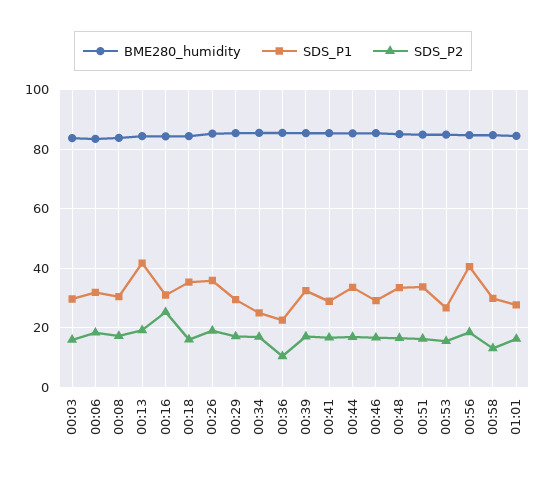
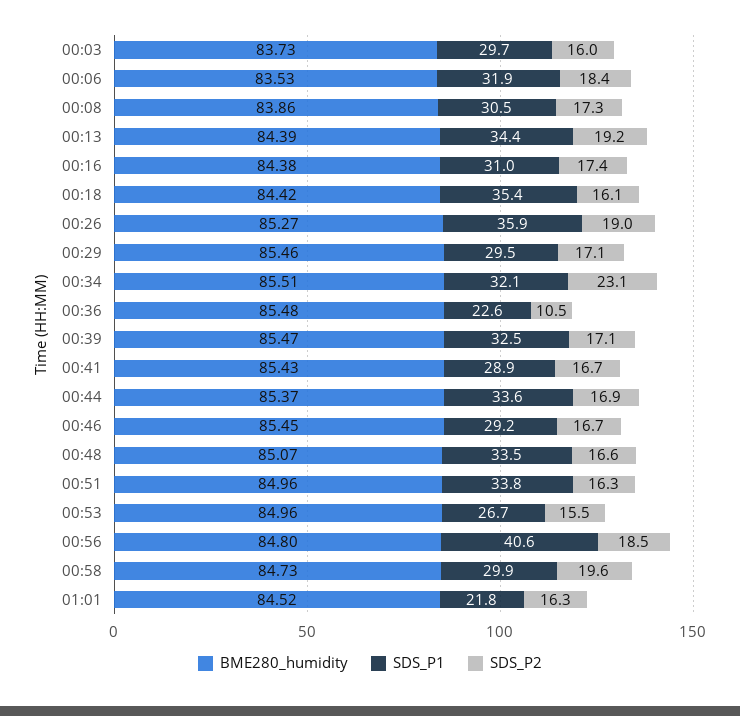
  {
    "BME280_humidity": {
      "00:03": 83.73,
      "00:06": 83.53,
      "00:08": 83.86,
      "00:13": 84.39,
      "00:16": 84.38,
      "00:18": 84.42,
      "00:26": 85.27,
      "00:29": 85.46,
      "00:34": 85.51,
      "00:36": 85.48,
      "00:39": 85.47,
      "00:41": 85.43,
      "00:44": 85.37,
      "00:46": 85.45,
      "00:48": 85.07,
      "00:51": 84.96,
      "00:53": 84.96,
      "00:56": 84.8,
      "00:58": 84.73,
      "01:01": 84.52
    },
    "SDS_P1": {
      "00:03": 29.7,
      "00:06": 31.9,
      "00:08": 30.5,
-     "00:13": 42.5,
+     "00:13": 34.4,
      "00:16": 31,
      "00:18": 35.4,
      "00:26": 35.9,
      "00:29": 29.5,
-     "00:34": 25,
+     "00:34": 32.1,
      "00:36": 22.6,
      "00:39": 32.5,
      "00:41": 28.9,
      "00:44": 33.6,
      "00:46": 29.2,
      "00:48": 33.5,
      "00:51": 33.8,
      "00:53": 26.7,
      "00:56": 40.6,
      "00:58": 29.9,
-     "01:01": 27.5
+     "01:01": 21.8
    },
    "SDS_P2": {
      "00:03": 16,
      "00:06": 18.4,
      "00:08": 17.3,
      "00:13": 19.2,
-     "00:16": 25,
+     "00:16": 17.4,
      "00:18": 16.1,
      "00:26": 19,
      "00:29": 17.1,
-     "00:34": 17.5,
+     "00:34": 23.1,
      "00:36": 10.5,
      "00:39": 17.1,
      "00:41": 16.7,
      "00:44": 16.9,
      "00:46": 16.7,
      "00:48": 16.6,
      "00:51": 16.3,
      "00:53": 15.5,
      "00:56": 18.5,
-     "00:58": 12.5,
+     "00:58": 19.6,
      "01:01": 16.3
    }
  }

